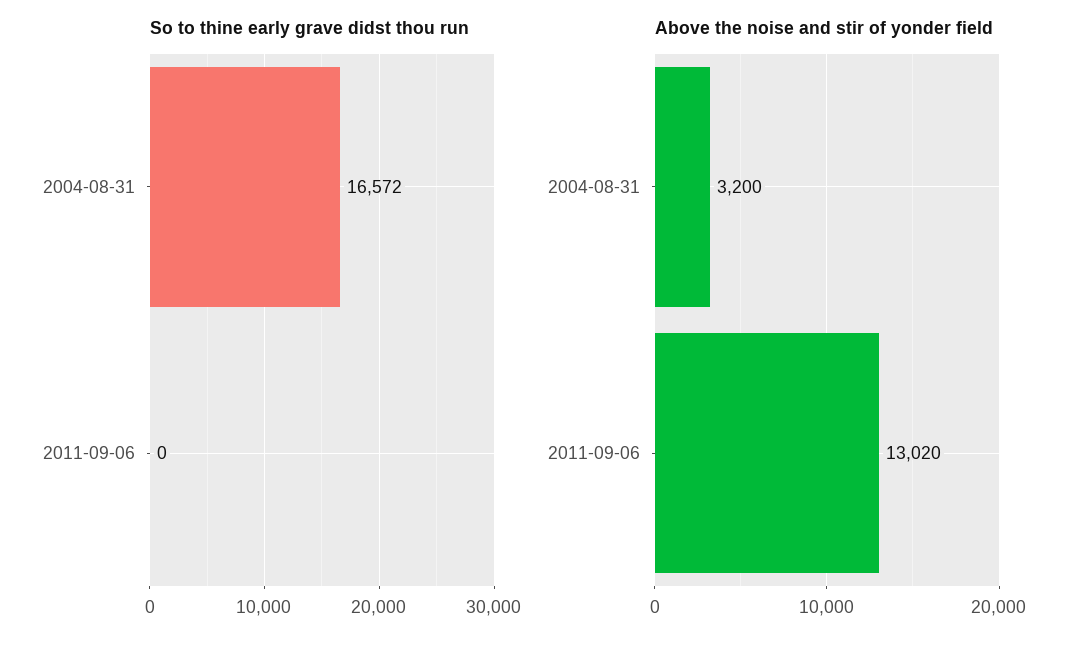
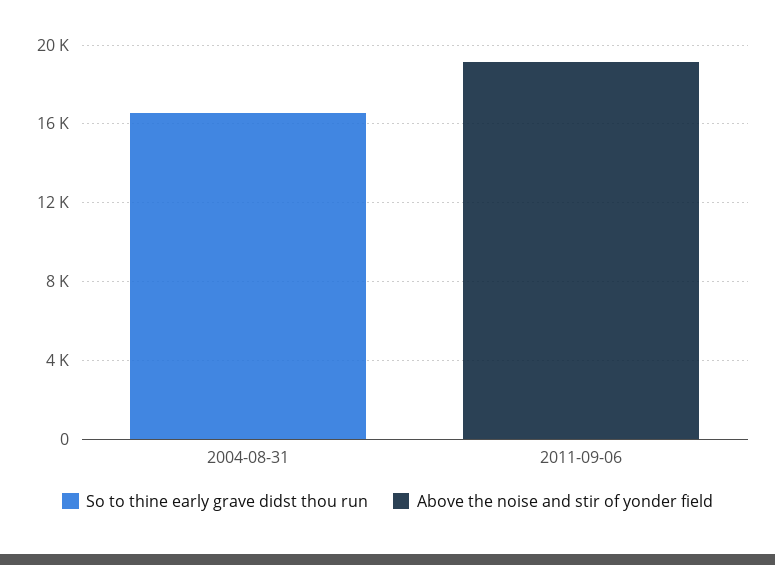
  {
    "So to thine early grave didst thou run": {
      "2004-08-31": 16572,
      "2011-09-06": 0
    },
    "Above the noise and stir of yonder field": {
-     "2004-08-31": 3200,
+     "2004-08-31": 0,
-     "2011-09-06": 13020
+     "2011-09-06": 19000
    }
  }

